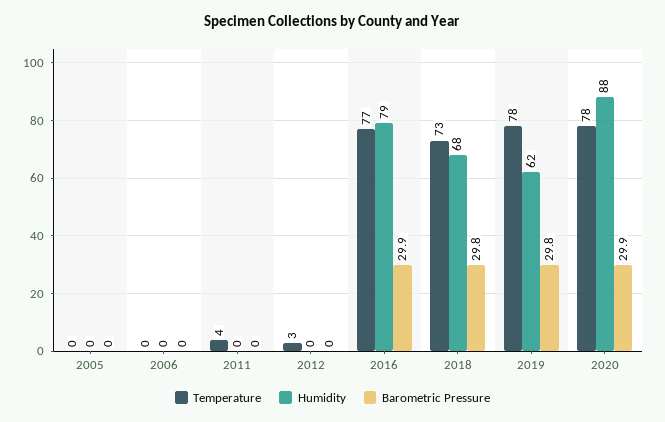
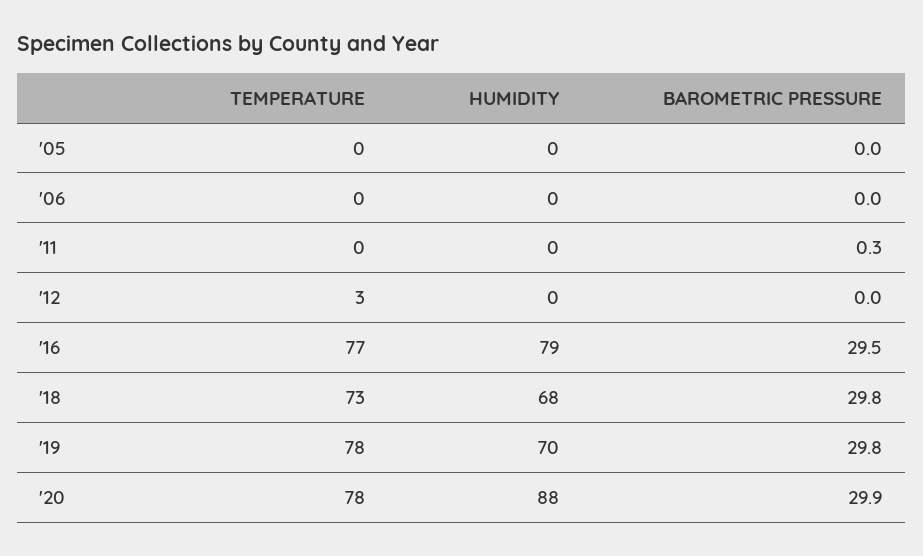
  {
    "Temperature": {
      "2005": 0,
      "2006": 0,
-     "2011": 4,
+     "2011": 0,
      "2012": 3,
      "2016": 77,
      "2018": 73,
      "2019": 78,
      "2020": 78
    },
    "Humidity": {
      "2005": 0,
      "2006": 0,
      "2011": 0,
      "2012": 0,
      "2016": 79,
      "2018": 68,
-     "2019": 62,
+     "2019": 70,
      "2020": 88
    },
    "Barometric Pressure": {
      "2005": 0,
      "2006": 0,
-     "2011": 0,
+     "2011": 0.3,
      "2012": 0,
-     "2016": 29.9,
+     "2016": 29.5,
      "2018": 29.8,
      "2019": 29.8,
      "2020": 29.9
    }
  }

